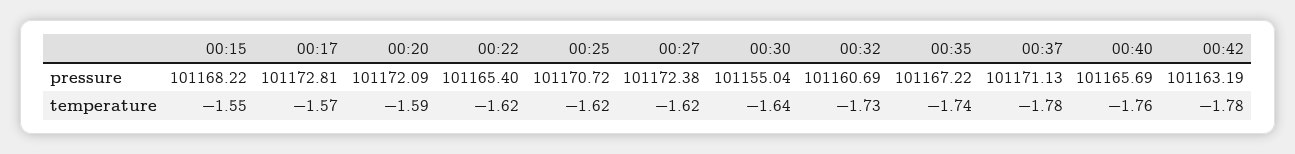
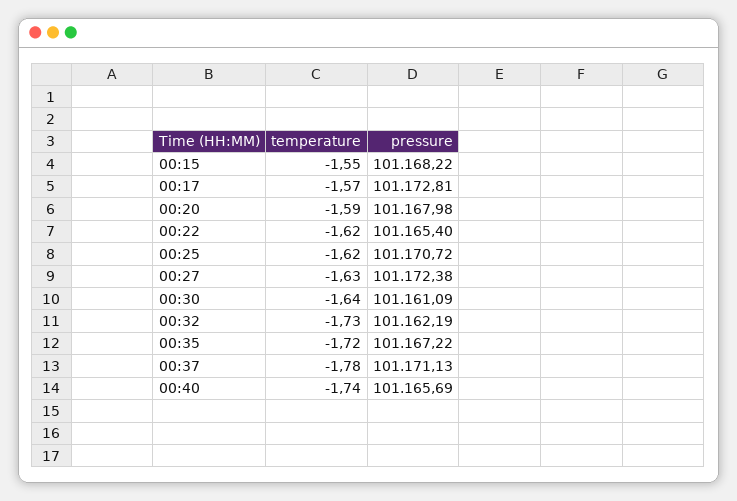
  {
    "00:15": {
      "pressure": 101168.22,
      "temperature": -1.55
    },
    "00:17": {
      "pressure": 101172.81,
      "temperature": -1.57
    },
    "00:20": {
-     "pressure": 101172.09,
+     "pressure": 101167.98,
      "temperature": -1.59
    },
    "00:22": {
      "pressure": 101165.4,
      "temperature": -1.62
    },
    "00:25": {
      "pressure": 101170.72,
      "temperature": -1.62
    },
    "00:27": {
      "pressure": 101172.38,
-     "temperature": -1.62
+     "temperature": -1.63
    },
    "00:30": {
-     "pressure": 101155.04,
+     "pressure": 101161.09,
      "temperature": -1.64
    },
    "00:32": {
-     "pressure": 101160.69,
+     "pressure": 101162.19,
      "temperature": -1.73
    },
    "00:35": {
      "pressure": 101167.22,
-     "temperature": -1.74
+     "temperature": -1.72
    },
    "00:37": {
      "pressure": 101171.13,
      "temperature": -1.78
    },
    "00:40": {
      "pressure": 101165.69,
-     "temperature": -1.76
+     "temperature": -1.74
-   },
+   }
-   "00:42": {
-     "pressure": 101163.19,
-     "temperature": -1.78
-   }
  }

